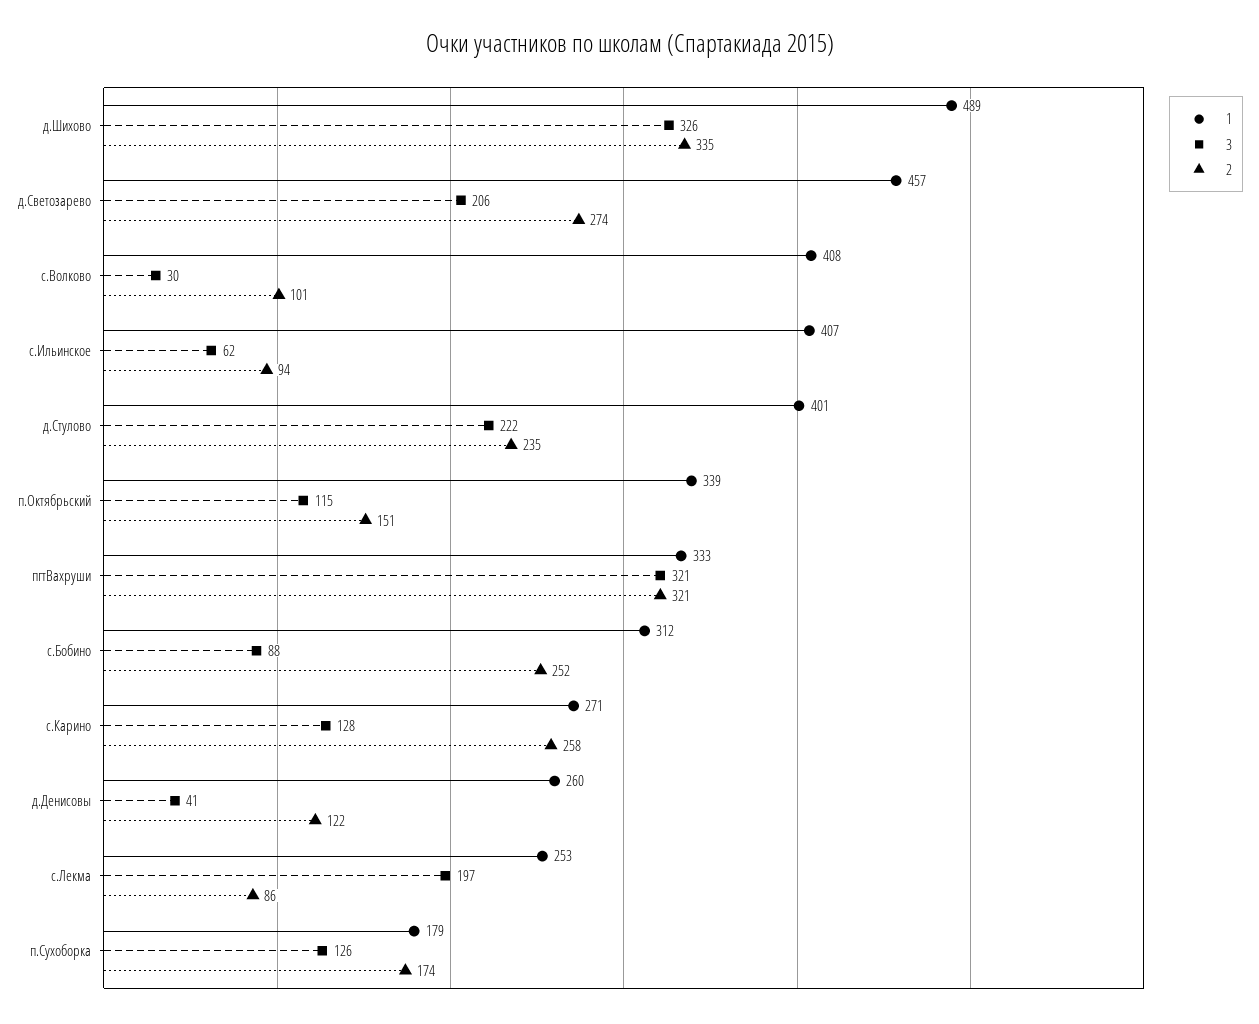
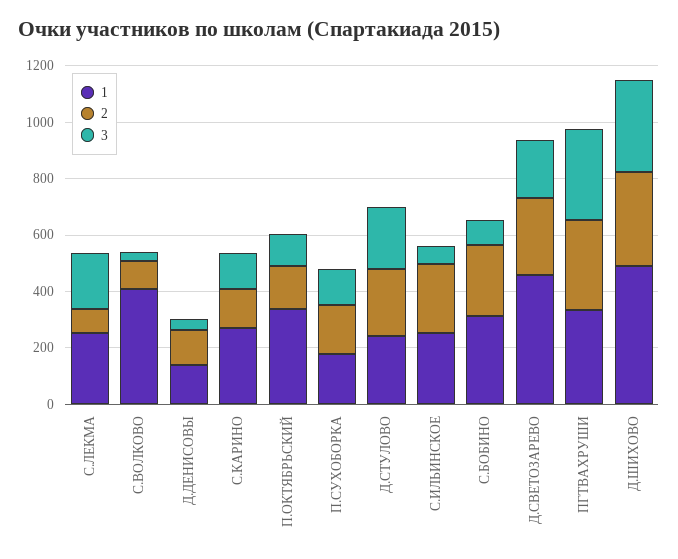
  {
    "1": {
      "д.Шихово": 489,
      "д.Светозарево": 457,
      "с.Волково": 408,
-     "с.Ильинское": 407,
+     "с.Ильинское": 250,
-     "д.Стулово": 401,
+     "д.Стулово": 250,
      "п.Октябрьский": 339,
      "пгтВахруши": 333,
      "с.Бобино": 312,
      "с.Карино": 271,
-     "д.Денисовы": 260,
+     "д.Денисовы": 150,
      "с.Лекма": 253,
      "п.Сухоборка": 179
    },
    "3": {
      "д.Шихово": 326,
      "д.Светозарево": 206,
      "с.Волково": 30,
      "с.Ильинское": 62,
      "д.Стулово": 222,
      "п.Октябрьский": 115,
      "пгтВахруши": 321,
      "с.Бобино": 88,
      "с.Карино": 128,
      "д.Денисовы": 41,
      "с.Лекма": 197,
      "п.Сухоборка": 126
    },
    "2": {
      "д.Шихово": 335,
      "д.Светозарево": 274,
      "с.Волково": 101,
-     "с.Ильинское": 94,
+     "с.Ильинское": 250,
      "д.Стулово": 235,
      "п.Октябрьский": 151,
      "пгтВахруши": 321,
      "с.Бобино": 252,
-     "с.Карино": 258,
+     "с.Карино": 150,
      "д.Денисовы": 122,
      "с.Лекма": 86,
      "п.Сухоборка": 174
    }
  }

